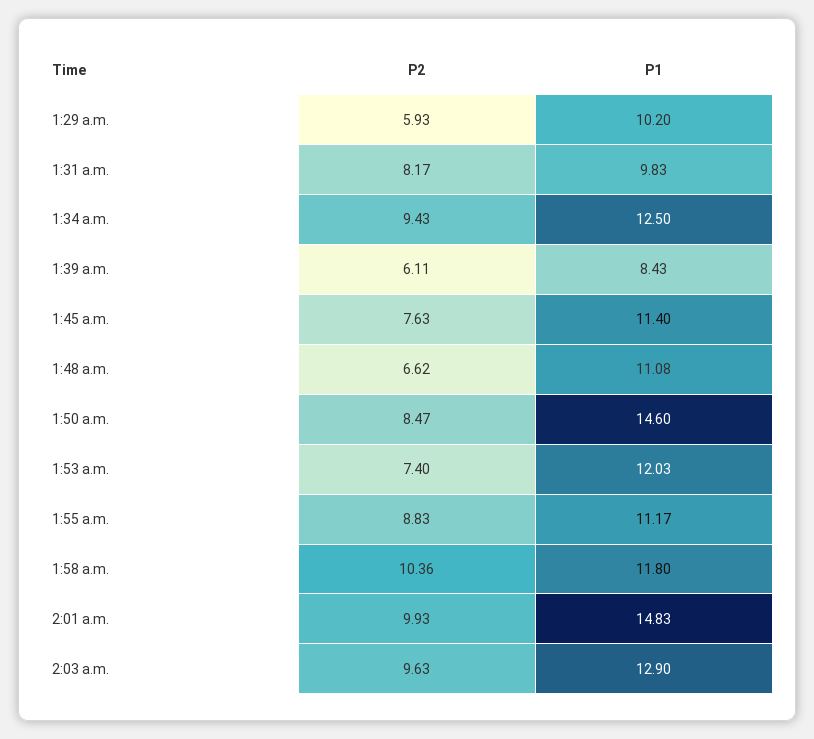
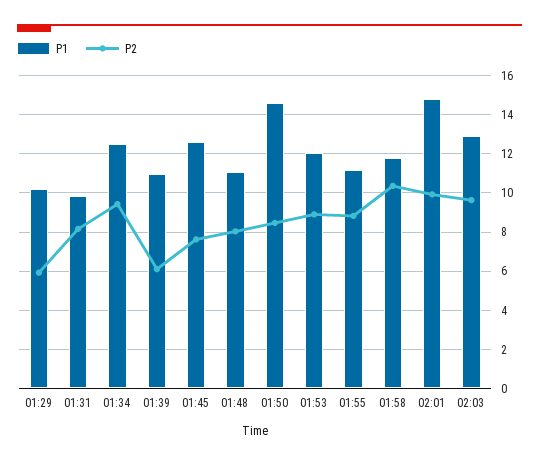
  {
    "P2": {
      "1:29 a.m.": 5.93,
      "1:31 a.m.": 8.17,
      "1:34 a.m.": 9.43,
      "1:39 a.m.": 6.11,
      "1:45 a.m.": 7.63,
-     "1:48 a.m.": 6.62,
+     "1:48 a.m.": 8,
      "1:50 a.m.": 8.47,
-     "1:53 a.m.": 7.4,
+     "1:53 a.m.": 9,
      "1:55 a.m.": 8.83,
      "1:58 a.m.": 10.36,
      "2:01 a.m.": 9.93,
      "2:03 a.m.": 9.63
    },
    "P1": {
      "1:29 a.m.": 10.2,
      "1:31 a.m.": 9.83,
      "1:34 a.m.": 12.5,
-     "1:39 a.m.": 8.43,
+     "1:39 a.m.": 11,
-     "1:45 a.m.": 11.4,
+     "1:45 a.m.": 12.5,
      "1:48 a.m.": 11.08,
      "1:50 a.m.": 14.6,
      "1:53 a.m.": 12.03,
      "1:55 a.m.": 11.17,
      "1:58 a.m.": 11.8,
      "2:01 a.m.": 14.83,
      "2:03 a.m.": 12.9
    }
  }

